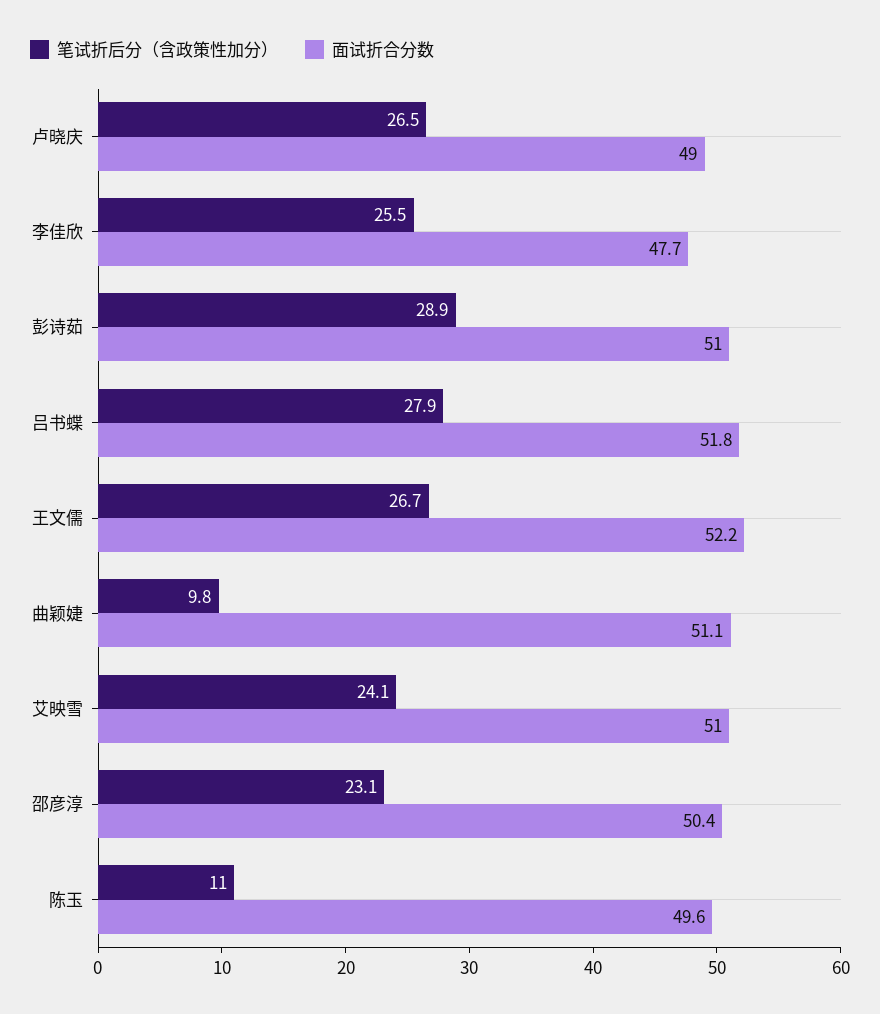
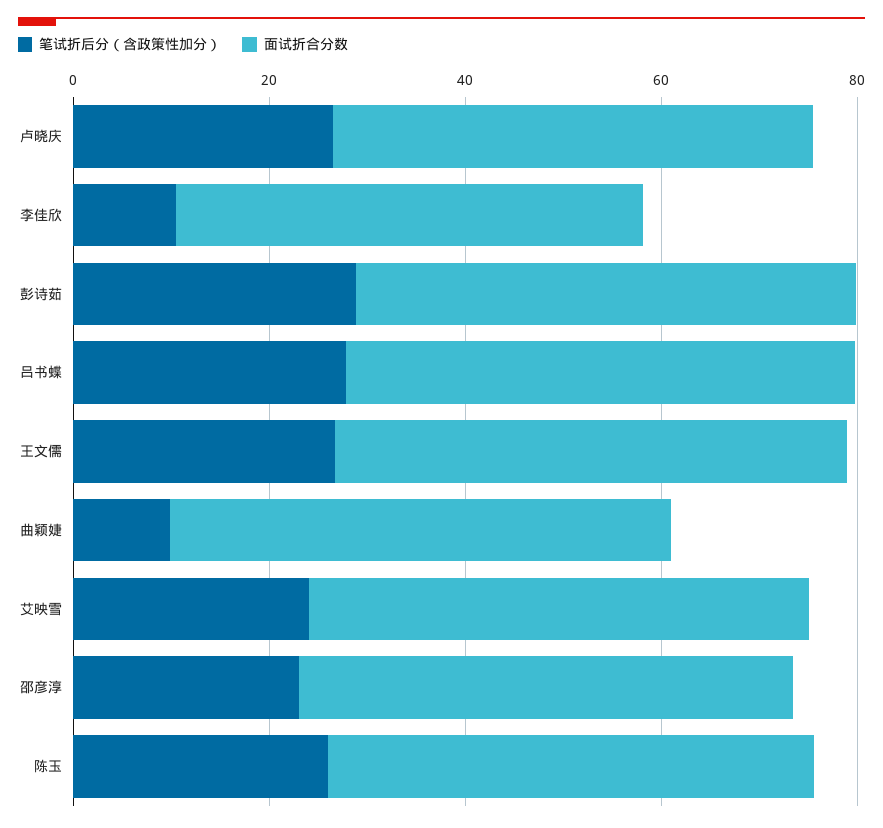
  {
    "笔试折后分（含政策性加分）": {
      "卢晓庆": 26.5,
-     "李佳欣": 25.5,
+     "李佳欣": 10,
      "彭诗茹": 28.9,
      "吕书蝶": 27.9,
      "王文儒": 26.7,
      "曲颖婕": 9.8,
      "艾映雪": 24.1,
      "邵彦淳": 23.1,
-     "陈玉": 11
+     "陈玉": 25
    },
    "面试折合分数": {
      "卢晓庆": 49,
      "李佳欣": 47.7,
      "彭诗茹": 51,
      "吕书蝶": 51.8,
      "王文儒": 52.2,
      "曲颖婕": 51.1,
      "艾映雪": 51,
      "邵彦淳": 50.4,
      "陈玉": 49.6
    }
  }

